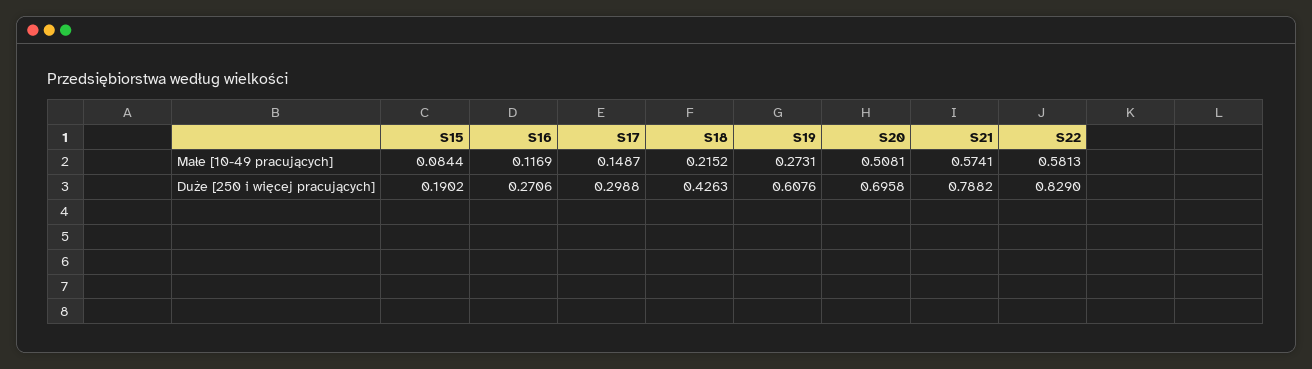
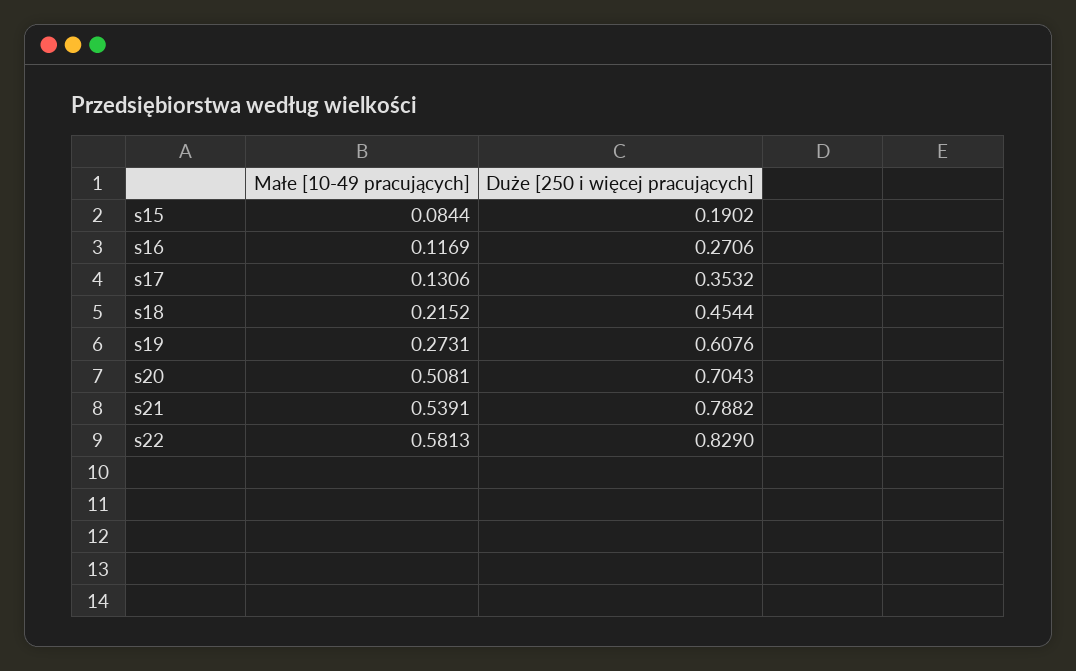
  {
    "S15": {
      "Małe [10-49 pracujących]": 0.0844,
      "Duże [250 i więcej pracujących]": 0.1902
    },
    "S16": {
      "Małe [10-49 pracujących]": 0.1169,
      "Duże [250 i więcej pracujących]": 0.2706
    },
    "S17": {
-     "Małe [10-49 pracujących]": 0.1487,
+     "Małe [10-49 pracujących]": 0.1306,
-     "Duże [250 i więcej pracujących]": 0.2988
+     "Duże [250 i więcej pracujących]": 0.3532
    },
    "S18": {
      "Małe [10-49 pracujących]": 0.2152,
-     "Duże [250 i więcej pracujących]": 0.4263
+     "Duże [250 i więcej pracujących]": 0.4544
    },
    "S19": {
      "Małe [10-49 pracujących]": 0.2731,
      "Duże [250 i więcej pracujących]": 0.6076
    },
    "S20": {
      "Małe [10-49 pracujących]": 0.5081,
-     "Duże [250 i więcej pracujących]": 0.6958
+     "Duże [250 i więcej pracujących]": 0.7043
    },
    "S21": {
-     "Małe [10-49 pracujących]": 0.5741,
+     "Małe [10-49 pracujących]": 0.5391,
      "Duże [250 i więcej pracujących]": 0.7882
    },
    "S22": {
      "Małe [10-49 pracujących]": 0.5813,
      "Duże [250 i więcej pracujących]": 0.829
    }
  }

